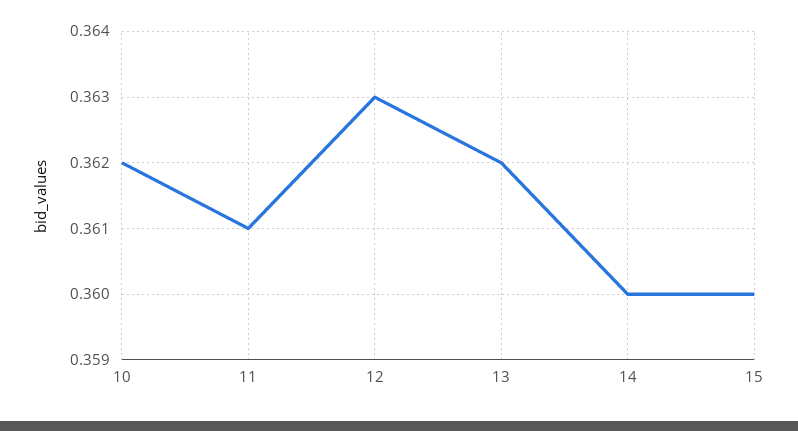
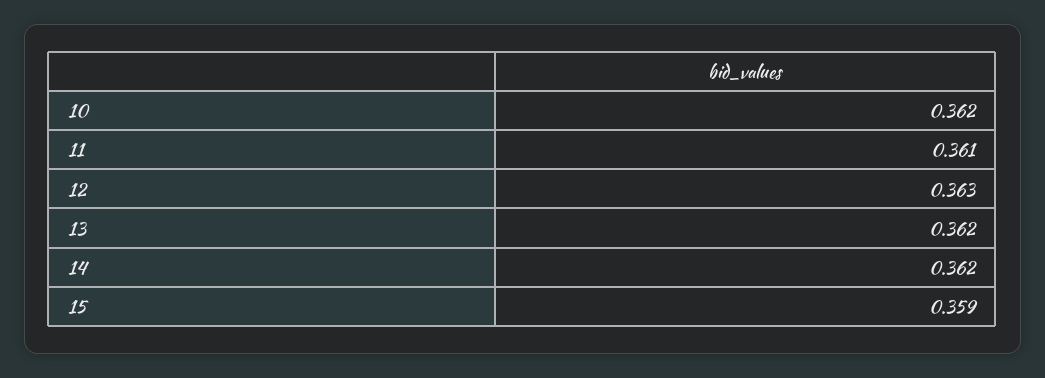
  {
    "10": 0.362,
    "11": 0.361,
    "12": 0.363,
    "13": 0.362,
-   "14": 0.36,
+   "14": 0.362,
-   "15": 0.36
+   "15": 0.359
  }

